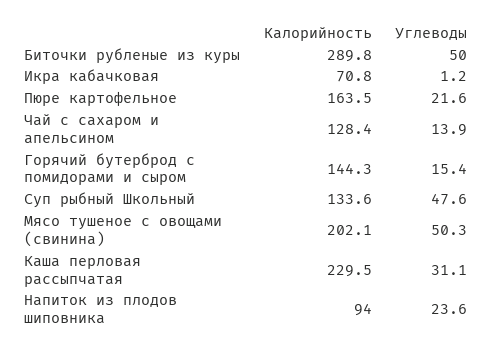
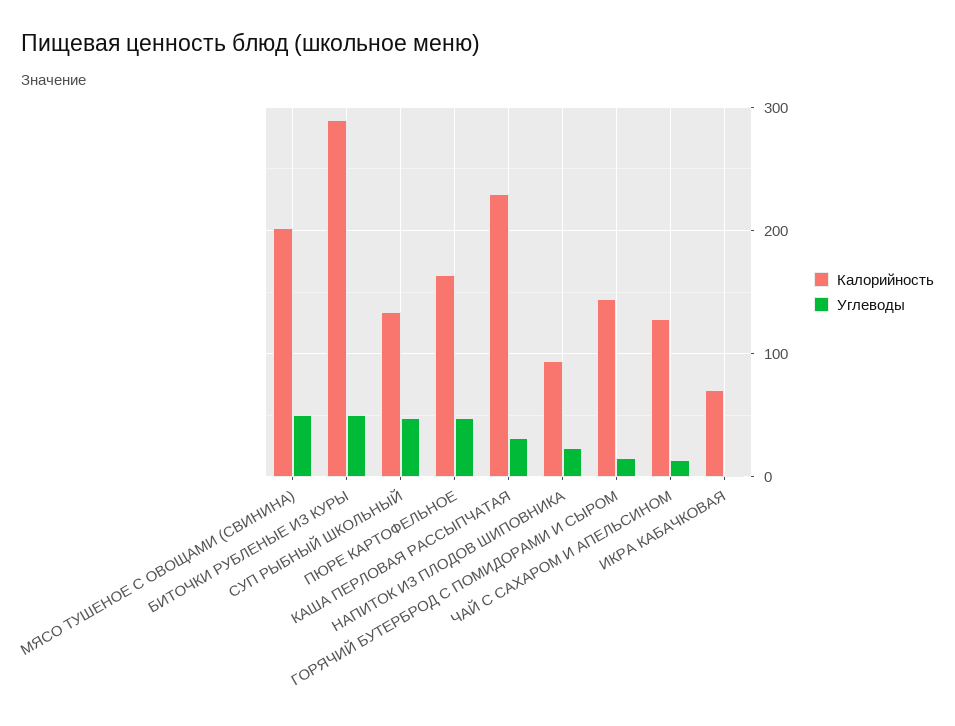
  {
    "Калорийность": {
      "Биточки рубленые из куры": 289.8,
      "Икра кабачковая": 70.8,
      "Пюре картофельное": 163.5,
      "Чай с сахаром и апельсином": 128.4,
      "Горячий бутерброд с помидорами и сыром": 144.3,
      "Суп рыбный Школьный": 133.6,
      "Мясо тушеное с овощами (свинина)": 202.1,
      "Каша перловая рассыпчатая": 229.5,
      "Напиток из плодов шиповника": 94
    },
    "Углеводы": {
      "Биточки рубленые из куры": 50,
      "Икра кабачковая": 1.2,
-     "Пюре картофельное": 21.6,
+     "Пюре картофельное": 50,
      "Чай с сахаром и апельсином": 13.9,
      "Горячий бутерброд с помидорами и сыром": 15.4,
      "Суп рыбный Школьный": 47.6,
      "Мясо тушеное с овощами (свинина)": 50.3,
      "Каша перловая рассыпчатая": 31.1,
      "Напиток из плодов шиповника": 23.6
    }
  }

